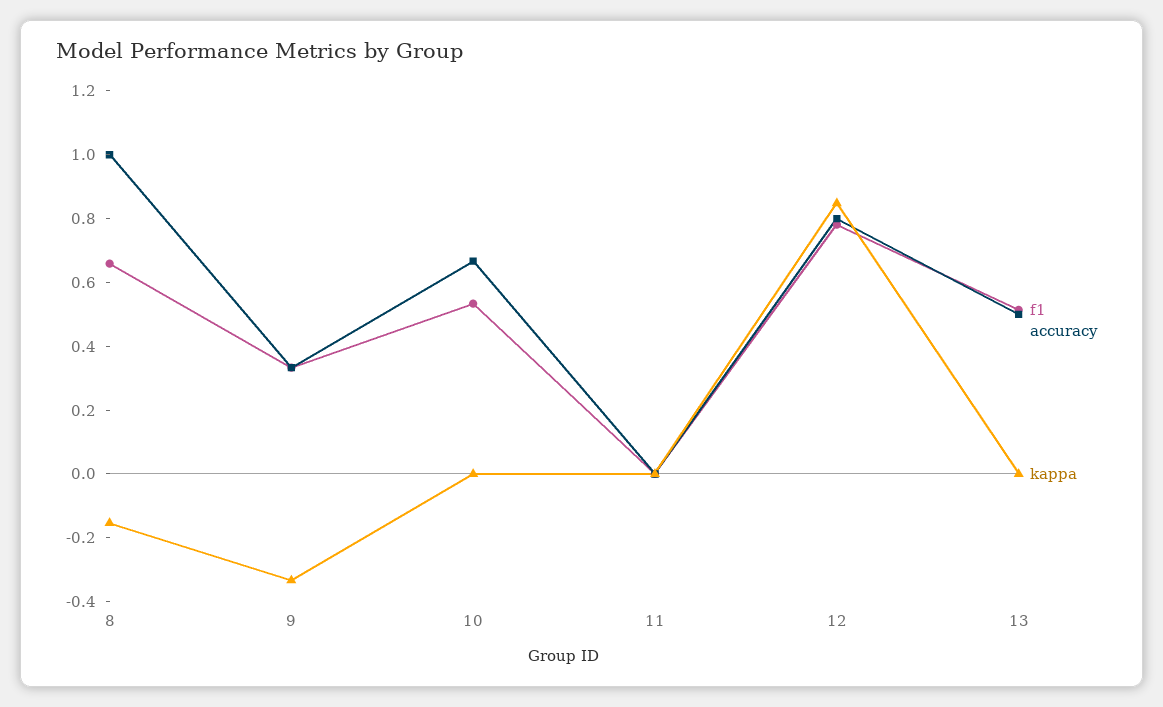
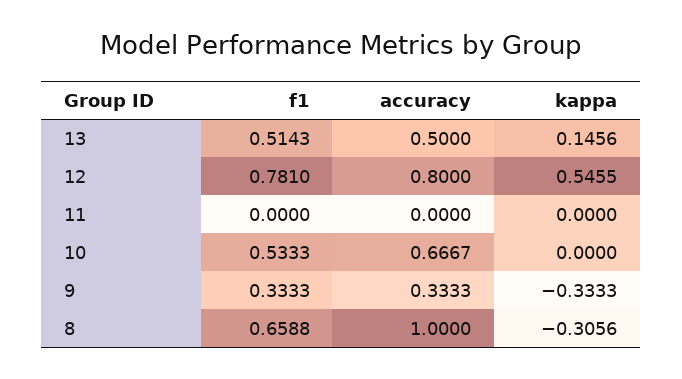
  {
    "f1": {
      "8": 0.6588,
      "9": 0.3333,
      "10": 0.5333,
      "11": 0,
      "12": 0.781,
      "13": 0.5143
    },
    "accuracy": {
      "8": 1,
      "9": 0.3333,
      "10": 0.6667,
      "11": 0,
      "12": 0.8,
      "13": 0.5
    },
    "kappa": {
-     "8": -0.15,
+     "8": -0.3056,
      "9": -0.3333,
      "10": 0,
      "11": 0,
-     "12": 0.85,
+     "12": 0.5455,
-     "13": 0
+     "13": 0.1456
    }
  }

